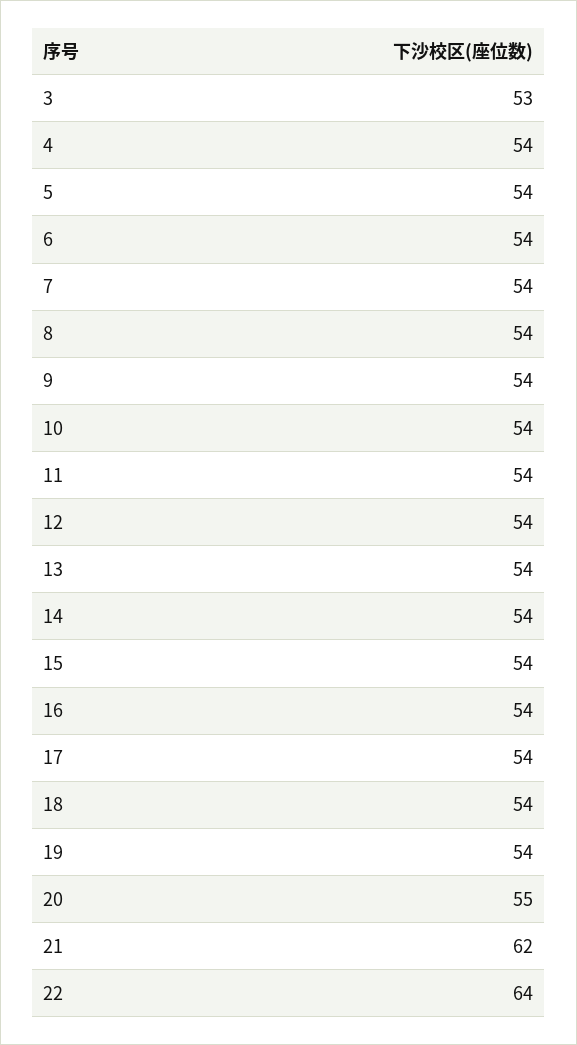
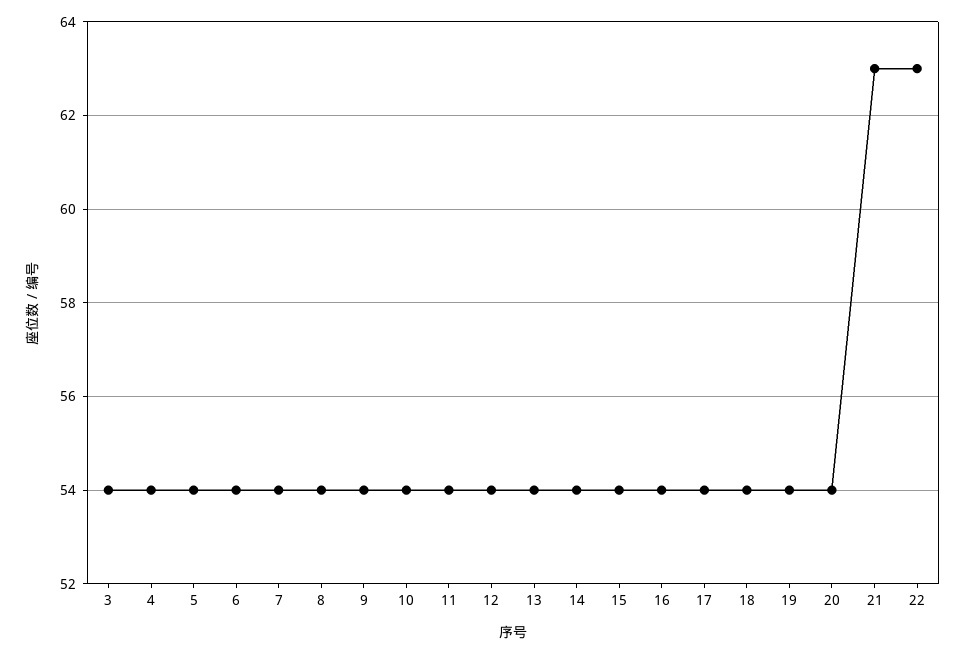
  {
-   "3": 53,
+   "3": 54,
    "4": 54,
    "5": 54,
    "6": 54,
    "7": 54,
    "8": 54,
    "9": 54,
    "10": 54,
    "11": 54,
    "12": 54,
    "13": 54,
    "14": 54,
    "15": 54,
    "16": 54,
    "17": 54,
    "18": 54,
    "19": 54,
-   "20": 55,
+   "20": 54,
-   "21": 62,
+   "21": 63,
-   "22": 64
+   "22": 63
  }

